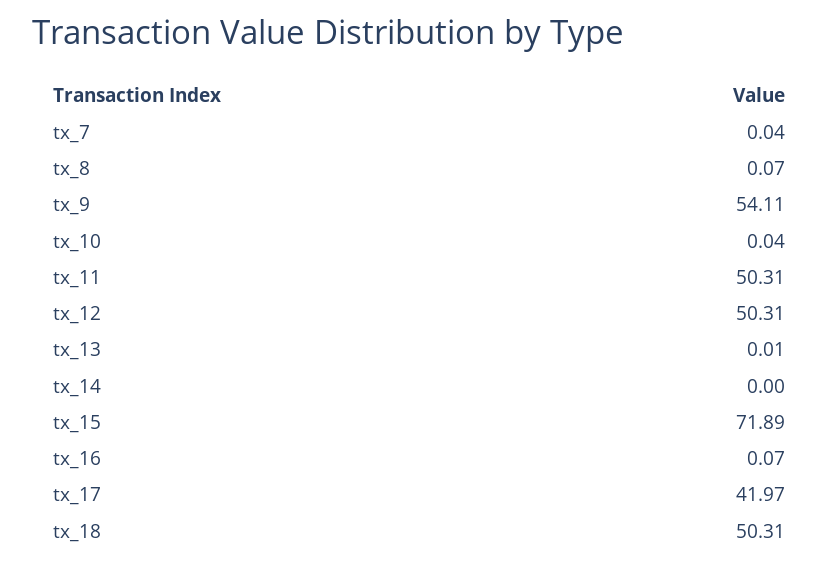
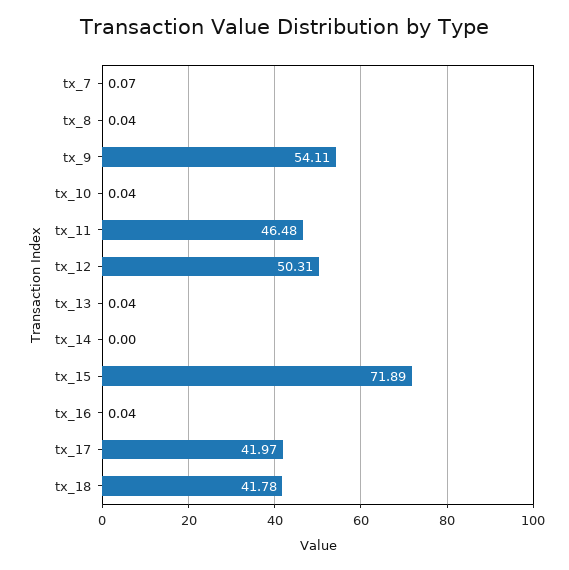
  {
-   "tx_7": 0.04,
+   "tx_7": 0.07,
-   "tx_8": 0.07,
+   "tx_8": 0.04,
    "tx_9": 54.11,
    "tx_10": 0.04,
-   "tx_11": 50.31,
+   "tx_11": 46.48,
    "tx_12": 50.31,
-   "tx_13": 0.01,
+   "tx_13": 0.04,
    "tx_14": 0,
    "tx_15": 71.89,
-   "tx_16": 0.07,
+   "tx_16": 0.04,
    "tx_17": 41.97,
-   "tx_18": 50.31
+   "tx_18": 41.78
  }

